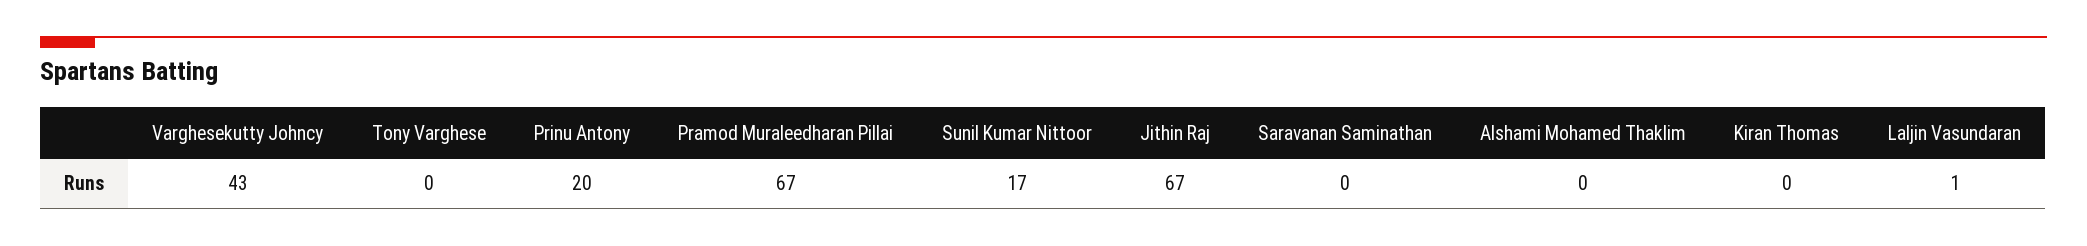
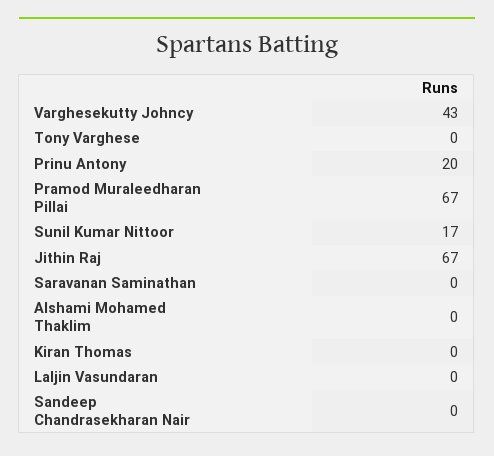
  {
    "Varghesekutty Johncy": 43,
    "Tony Varghese": 0,
    "Prinu Antony": 20,
    "Pramod Muraleedharan Pillai": 67,
    "Sunil Kumar Nittoor": 17,
    "Jithin Raj": 67,
    "Saravanan Saminathan": 0,
    "Alshami Mohamed Thaklim": 0,
    "Kiran Thomas": 0,
-   "Laljin Vasundaran": 1
+   "Laljin Vasundaran": 0,
+   "Sandeep Chandrasekharan Nair": 0
  }

